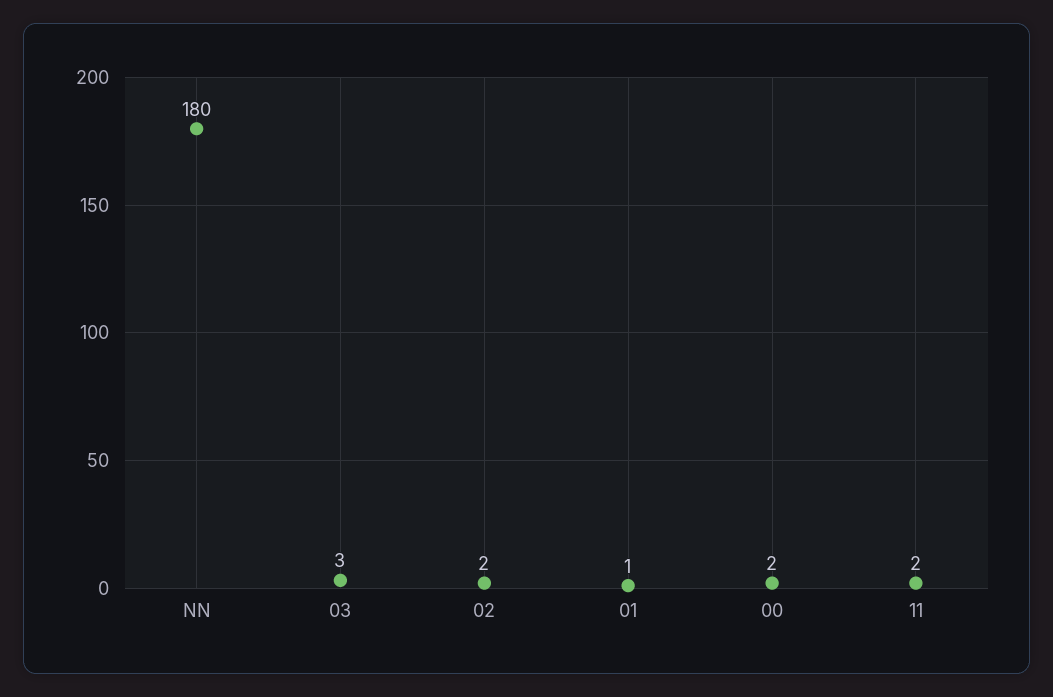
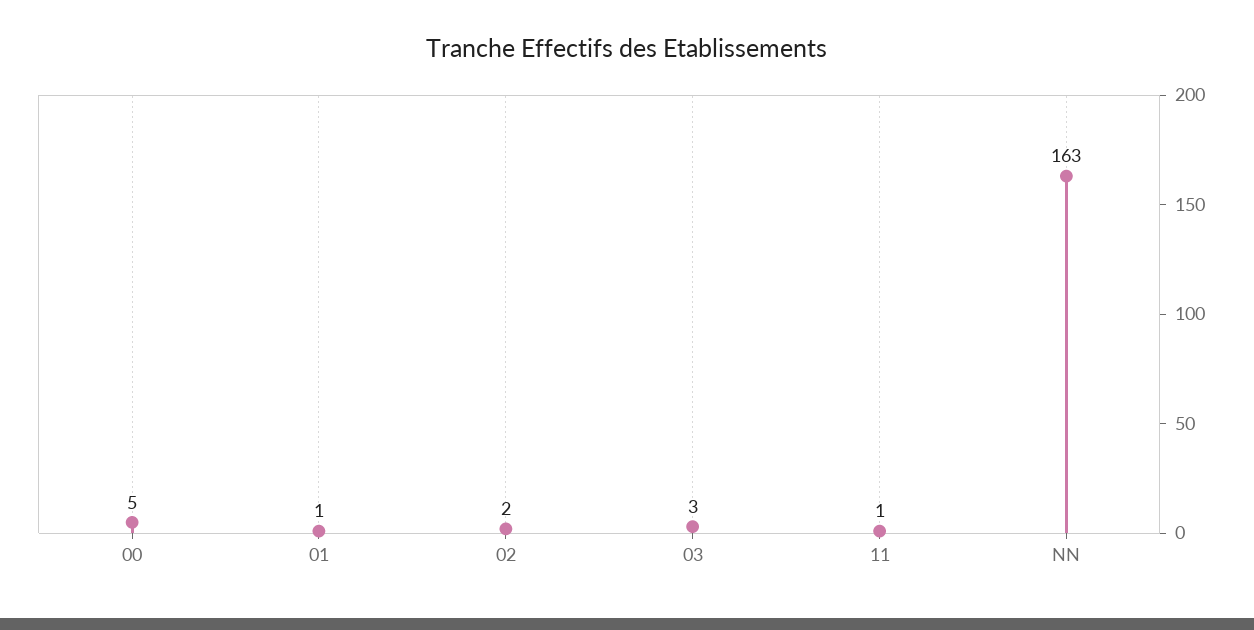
  {
-   "NN": 180,
+   "NN": 163,
    "03": 3,
    "02": 2,
    "01": 1,
-   "00": 2,
+   "00": 5,
-   "11": 2
+   "11": 1
  }

